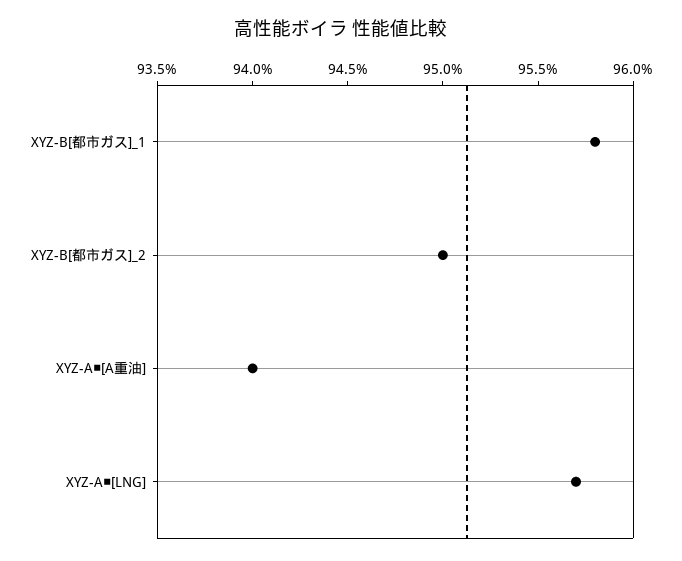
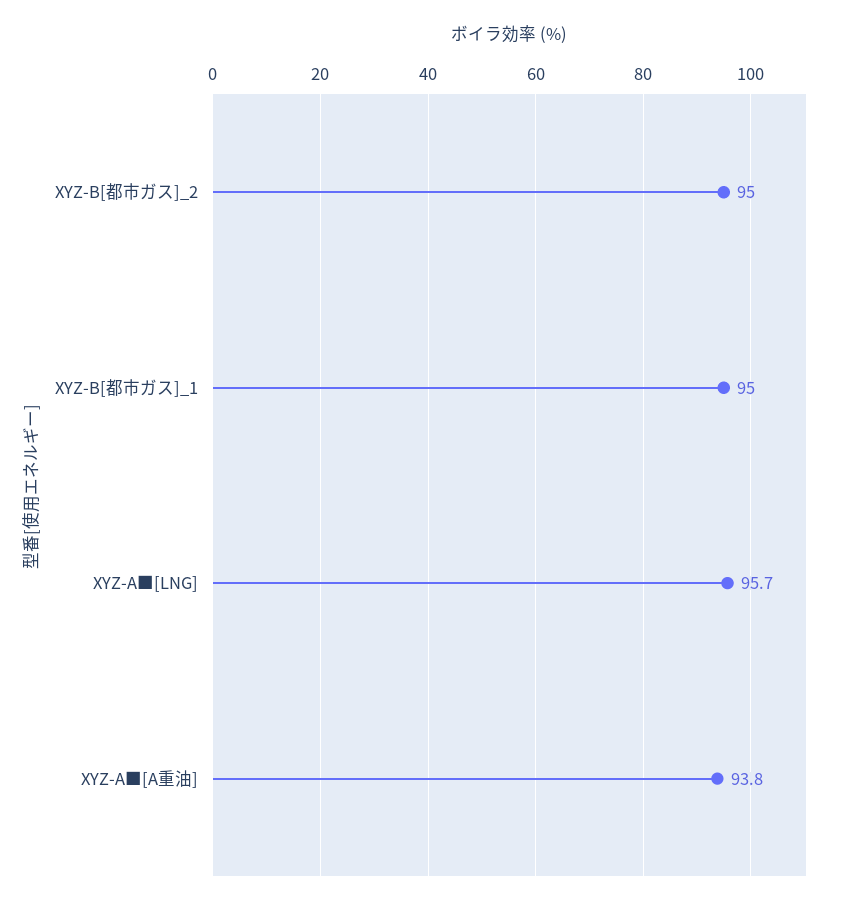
  {
-   "XYZ-B[都市ガス]_1": 95.8,
+   "XYZ-B[都市ガス]_1": 95,
    "XYZ-B[都市ガス]_2": 95,
-   "XYZ-A■[A重油]": 94,
+   "XYZ-A■[A重油]": 93.8,
    "XYZ-A■[LNG]": 95.7
  }

